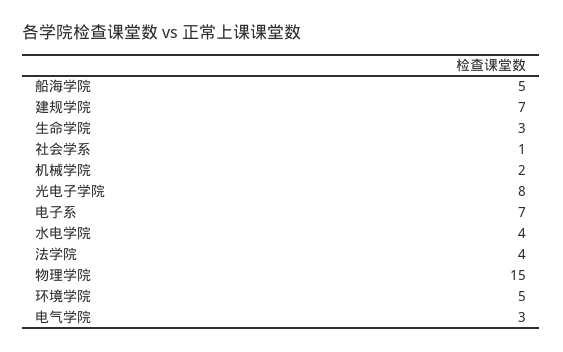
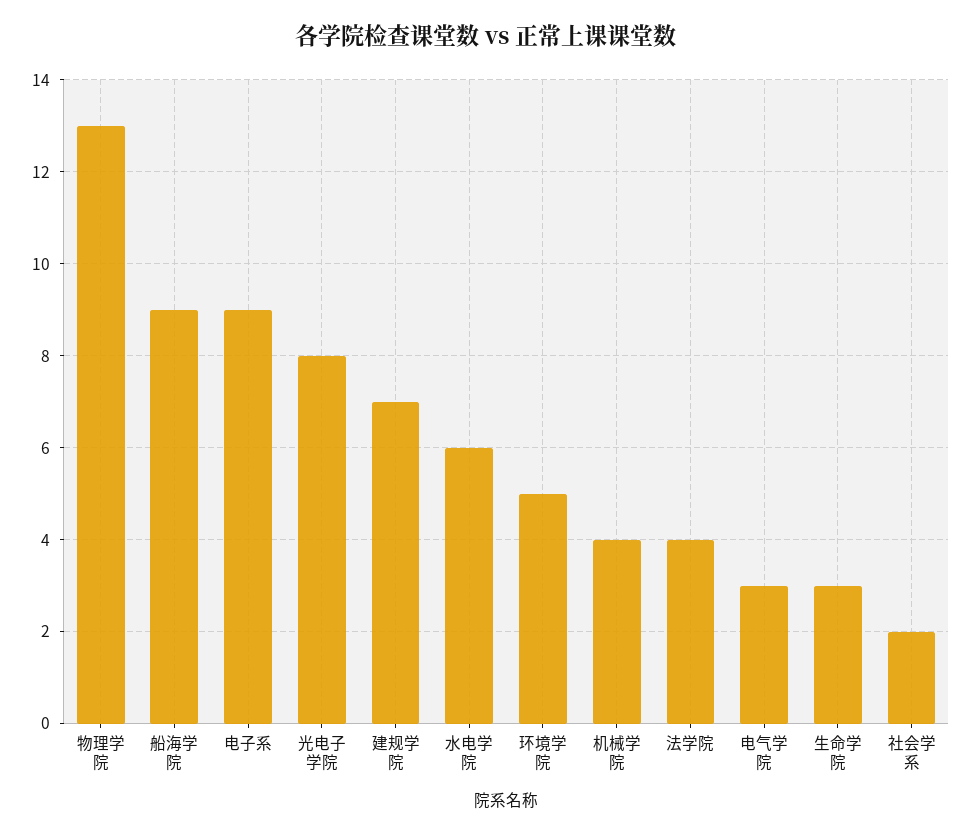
  {
-   "船海学院": 5,
+   "船海学院": 9,
    "建规学院": 7,
    "生命学院": 3,
-   "社会学系": 1,
+   "社会学系": 2,
-   "机械学院": 2,
+   "机械学院": 4,
    "光电子学院": 8,
-   "电子系": 7,
+   "电子系": 9,
-   "水电学院": 4,
+   "水电学院": 6,
    "法学院": 4,
-   "物理学院": 15,
+   "物理学院": 13,
    "环境学院": 5,
    "电气学院": 3
  }

